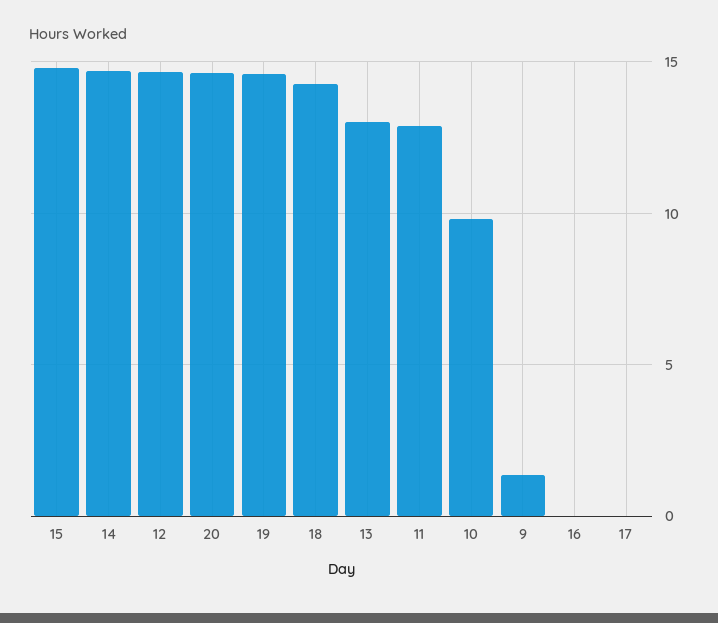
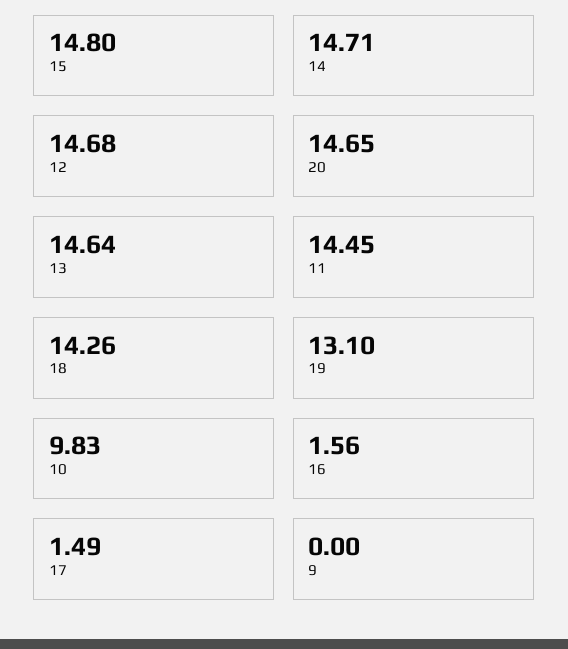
  {
    "15": 14.8,
    "14": 14.71,
    "12": 14.68,
    "20": 14.65,
-   "19": 14.5,
+   "19": 13.1,
    "18": 14.26,
-   "13": 13,
+   "13": 14.64,
-   "11": 13,
+   "11": 14.45,
    "10": 9.83,
-   "9": 1.5,
+   "9": 0,
-   "16": 0,
+   "16": 1.56,
-   "17": 0
+   "17": 1.49
  }

